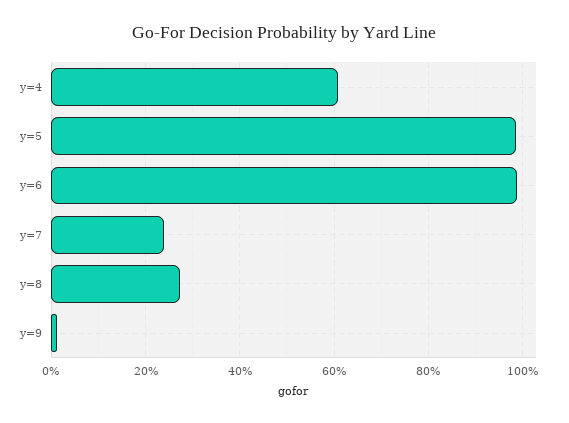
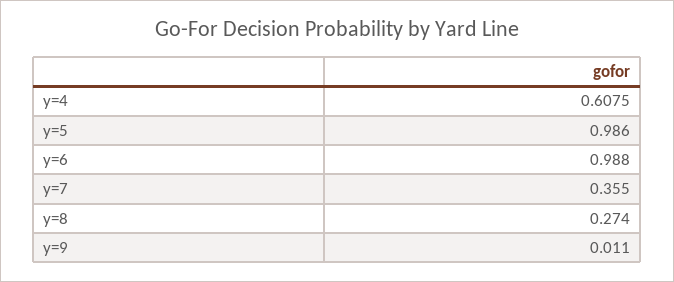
  {
    "y=4": 0.6075,
    "y=5": 0.986,
    "y=6": 0.988,
-   "y=7": 0.24,
+   "y=7": 0.355,
    "y=8": 0.274,
    "y=9": 0.011
  }

